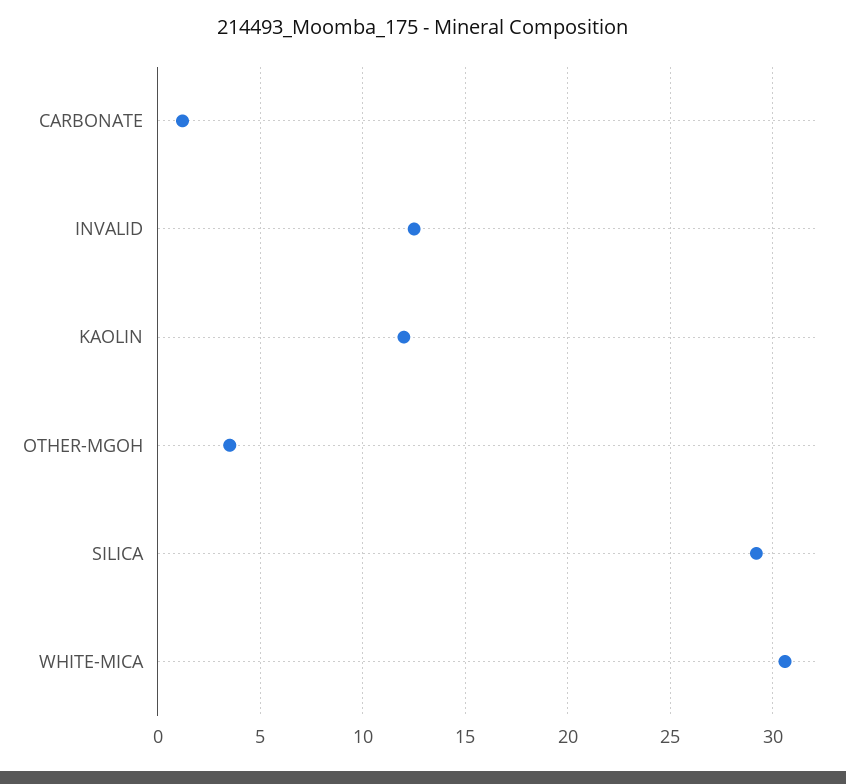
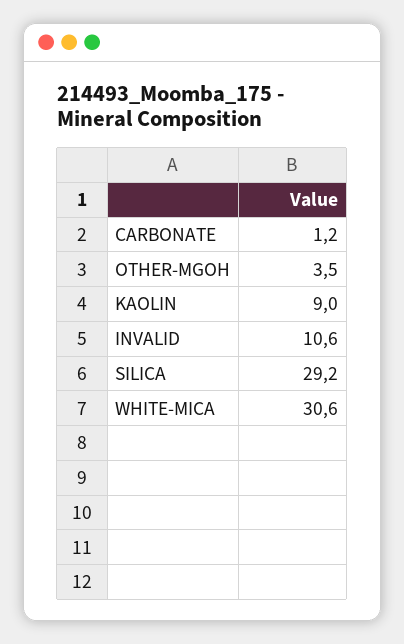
  {
    "CARBONATE": 1.2,
-   "INVALID": 12.5,
+   "INVALID": 10.6,
-   "KAOLIN": 12,
+   "KAOLIN": 9,
    "OTHER-MGOH": 3.5,
    "SILICA": 29.2,
    "WHITE-MICA": 30.6
  }

